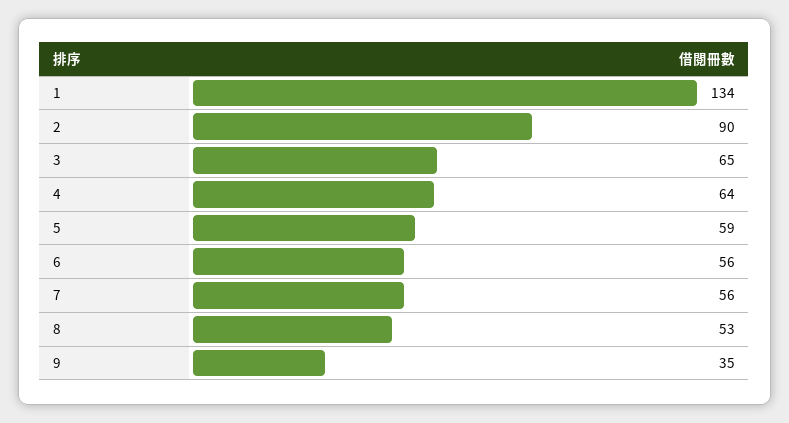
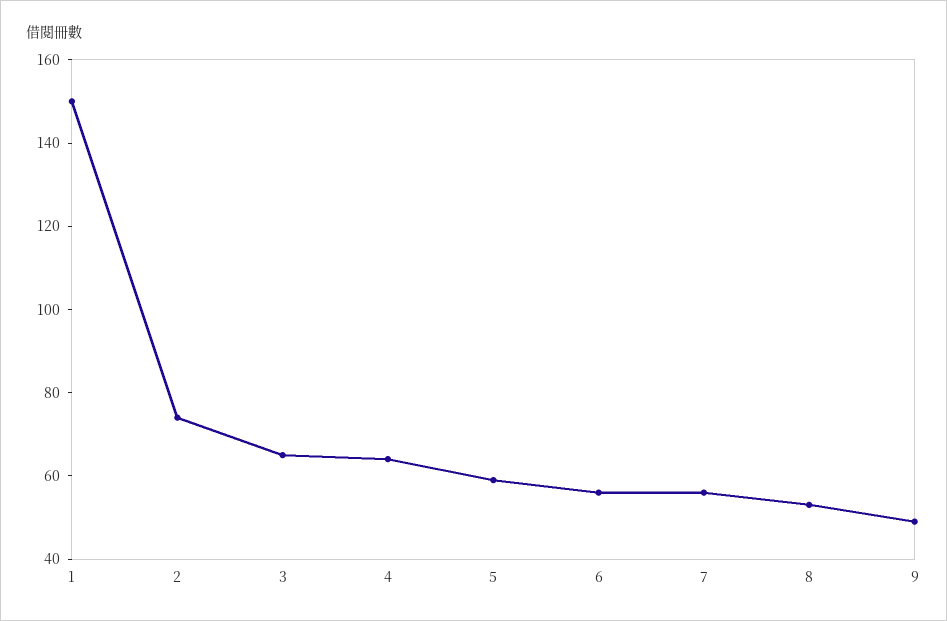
  {
-   "1": 134,
+   "1": 150,
-   "2": 90,
+   "2": 75,
    "3": 65,
    "4": 64,
    "5": 59,
    "6": 56,
    "7": 56,
    "8": 53,
-   "9": 35
+   "9": 50
  }

